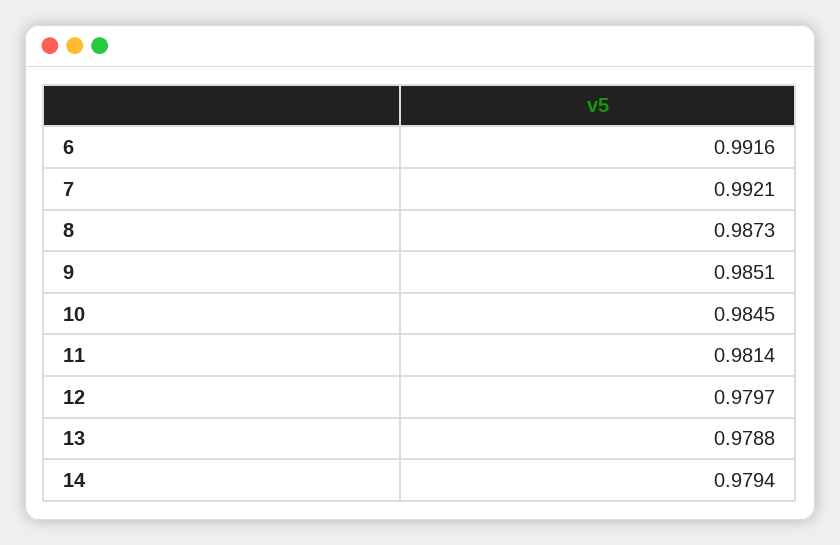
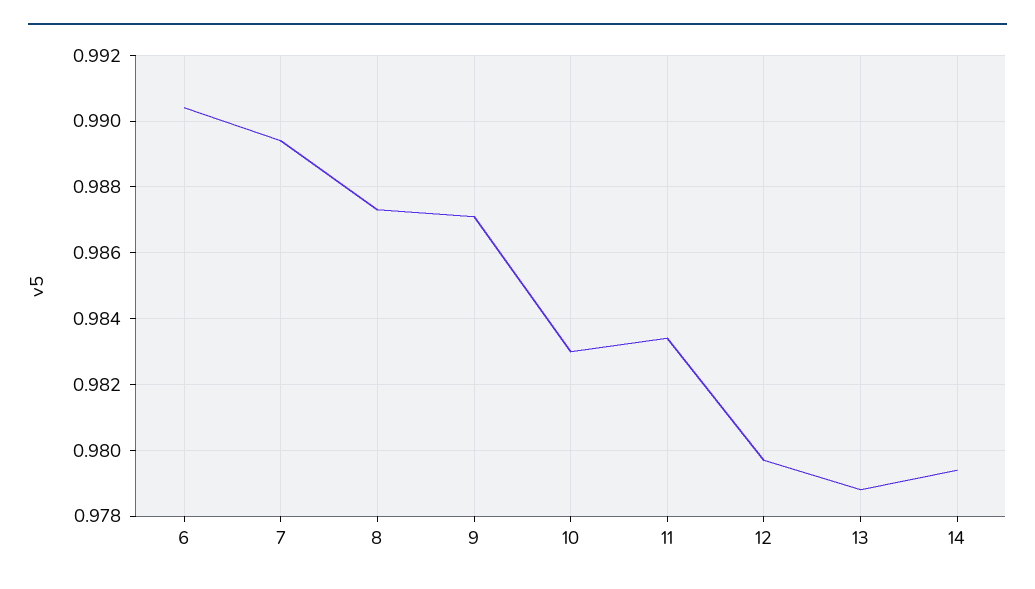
  {
-   "6": 0.9916,
+   "6": 0.9905,
-   "7": 0.9921,
+   "7": 0.9895,
    "8": 0.9873,
-   "9": 0.9851,
+   "9": 0.987,
-   "10": 0.9845,
+   "10": 0.983,
-   "11": 0.9814,
+   "11": 0.9835,
    "12": 0.9797,
    "13": 0.9788,
    "14": 0.9794
  }

